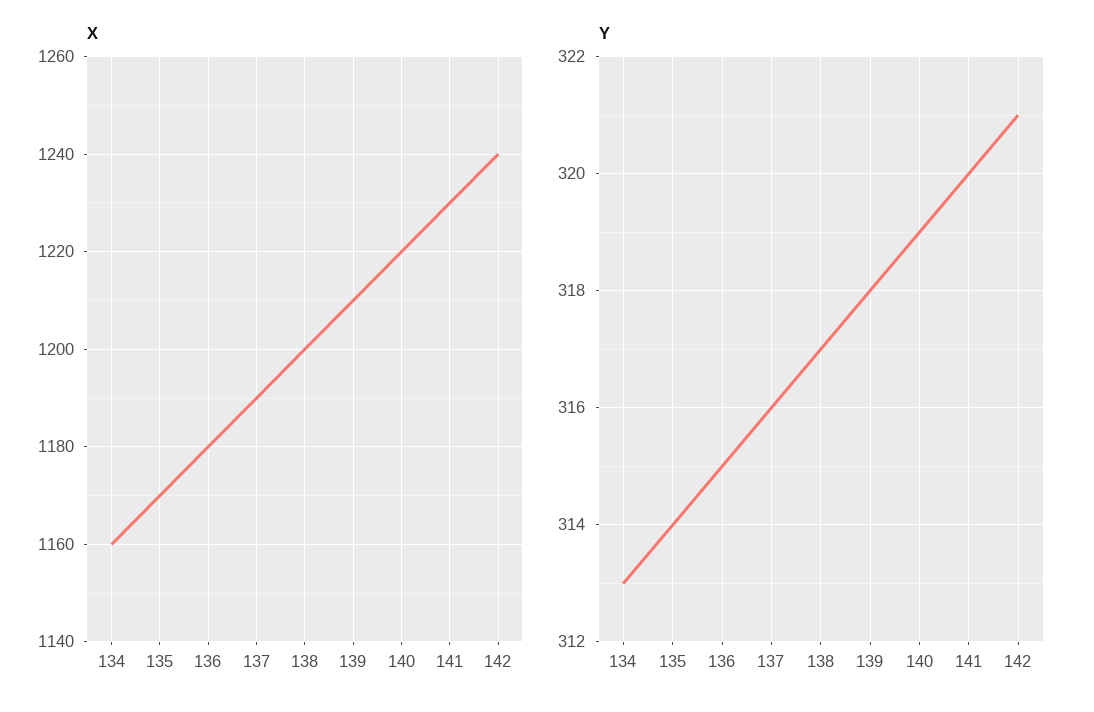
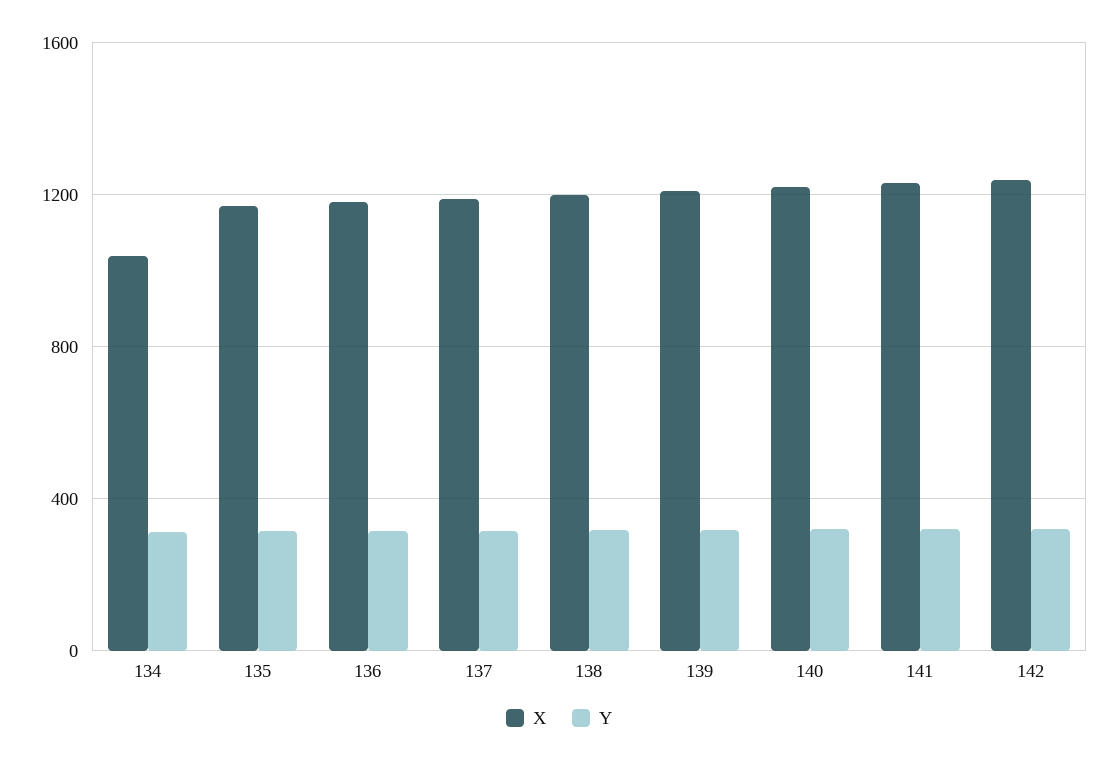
  {
    "X": {
-     "134": 1160,
+     "134": 1050,
      "135": 1170,
      "136": 1180,
      "137": 1190,
      "138": 1200,
      "139": 1210,
      "140": 1220,
      "141": 1230,
      "142": 1240
    },
    "Y": {
      "134": 313,
      "135": 314,
      "136": 315,
      "137": 316,
      "138": 317,
      "139": 318,
      "140": 319,
      "141": 320,
      "142": 321
    }
  }

